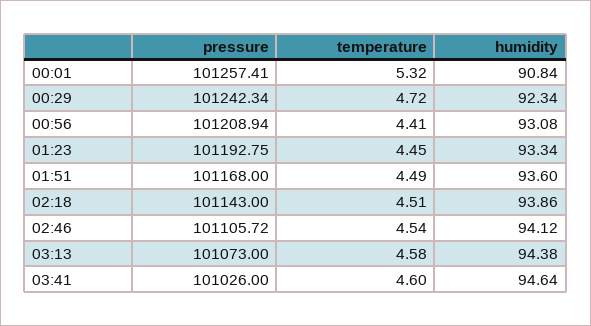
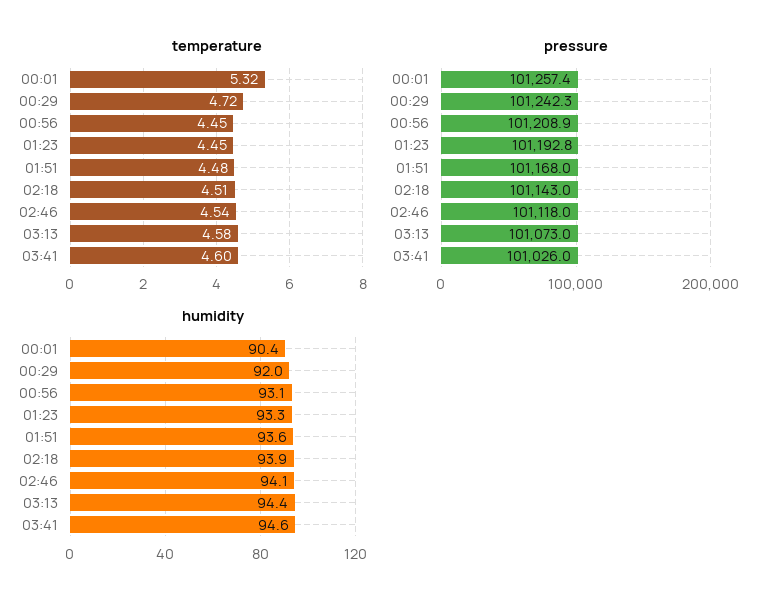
  {
    "pressure": {
      "00:01": 101257.41,
      "00:29": 101242.34,
      "00:56": 101208.94,
      "01:23": 101192.75,
      "01:51": 101168,
      "02:18": 101143,
-     "02:46": 101105.72,
+     "02:46": 101118,
      "03:13": 101073,
      "03:41": 101026
    },
    "temperature": {
      "00:01": 5.32,
      "00:29": 4.72,
-     "00:56": 4.41,
+     "00:56": 4.45,
      "01:23": 4.45,
-     "01:51": 4.49,
+     "01:51": 4.48,
      "02:18": 4.51,
      "02:46": 4.54,
      "03:13": 4.58,
      "03:41": 4.6
    },
    "humidity": {
-     "00:01": 90.84,
+     "00:01": 90.4,
-     "00:29": 92.34,
+     "00:29": 92,
      "00:56": 93.08,
      "01:23": 93.34,
      "01:51": 93.6,
      "02:18": 93.86,
      "02:46": 94.12,
      "03:13": 94.38,
      "03:41": 94.64
    }
  }

